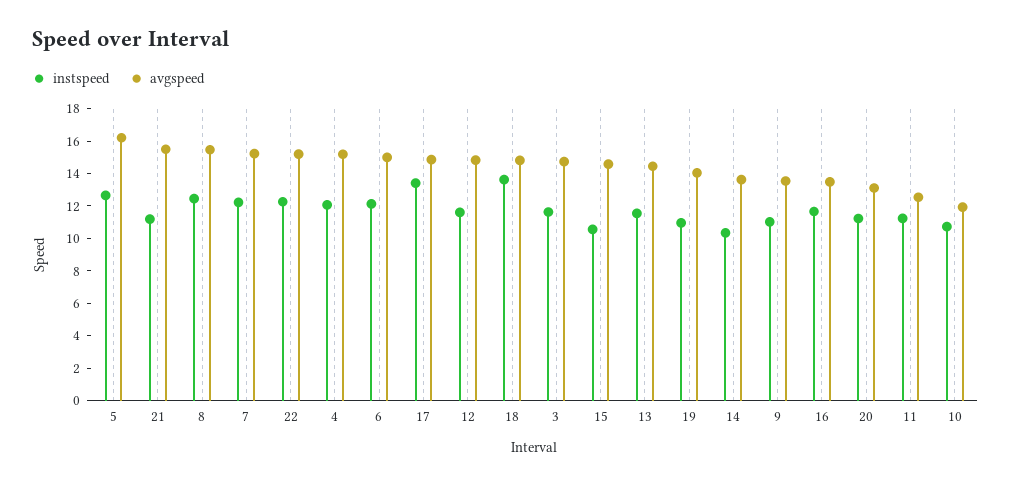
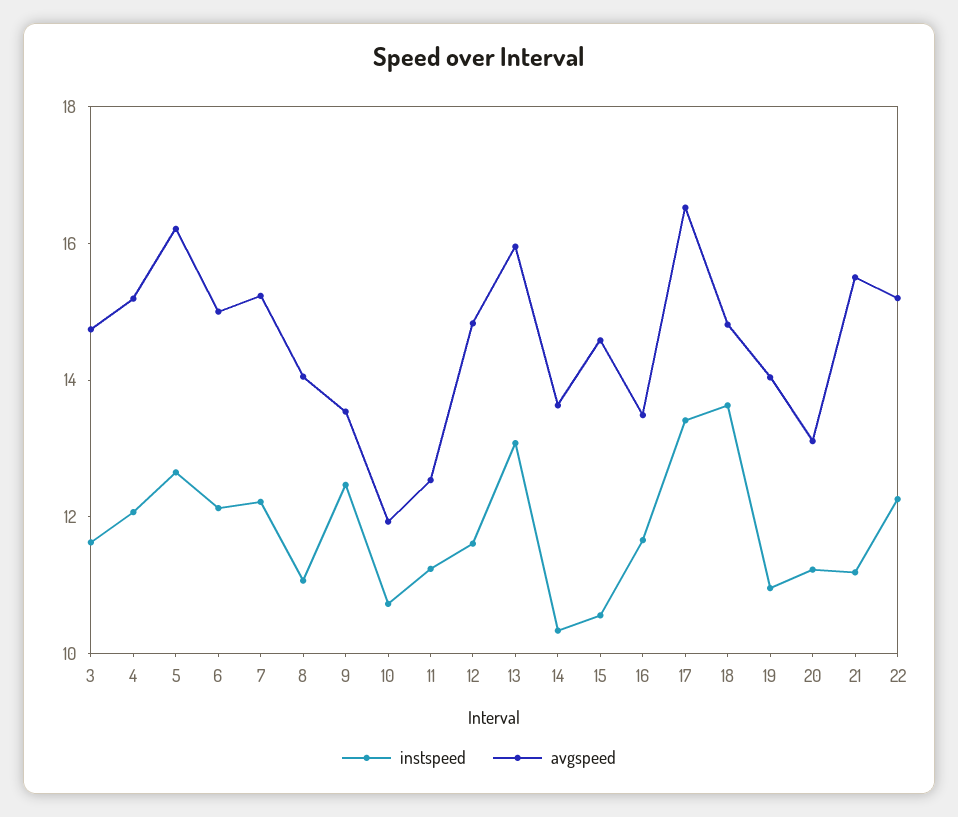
  {
    "instspeed": {
      "5": 12.5,
      "21": 11,
-     "8": 12.5,
+     "8": 11,
      "7": 12,
      "22": 12.5,
      "4": 12,
      "6": 12,
      "17": 13.5,
      "12": 11.5,
      "18": 13.5,
      "3": 11.5,
      "15": 10.5,
-     "13": 11.5,
+     "13": 13,
      "19": 11,
      "14": 10.5,
-     "9": 11,
+     "9": 12.5,
      "16": 11.5,
      "20": 11,
      "11": 11,
      "10": 10.5
    },
    "avgspeed": {
      "5": 16,
      "21": 15.5,
-     "8": 15.5,
+     "8": 14,
      "7": 15,
      "22": 15,
      "4": 15,
      "6": 15,
-     "17": 15,
+     "17": 16.5,
      "12": 15,
      "18": 15,
      "3": 14.5,
      "15": 14.5,
-     "13": 14.5,
+     "13": 16,
      "19": 14,
      "14": 13.5,
      "9": 13.5,
      "16": 13.5,
      "20": 13,
      "11": 12.5,
      "10": 12
    }
  }

